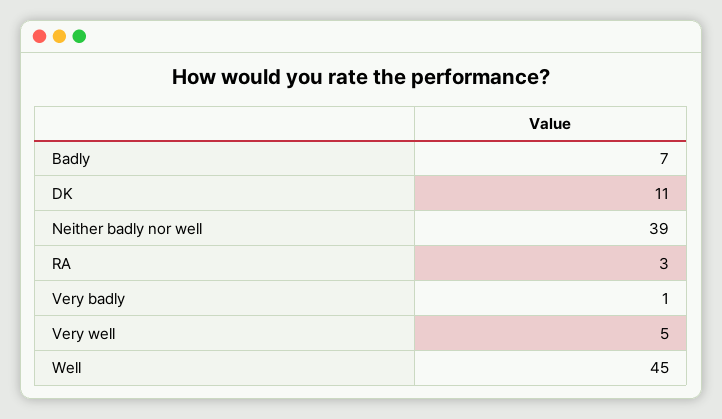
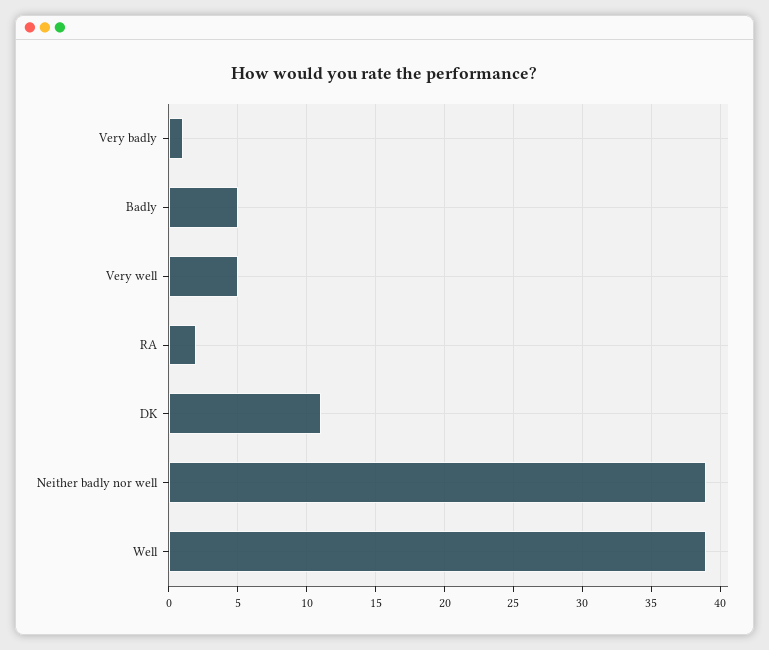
  {
-   "Badly": 7,
+   "Badly": 5,
    "DK": 11,
    "Neither badly nor well": 39,
-   "RA": 3,
+   "RA": 2,
    "Very badly": 1,
    "Very well": 5,
-   "Well": 45
+   "Well": 39
  }

